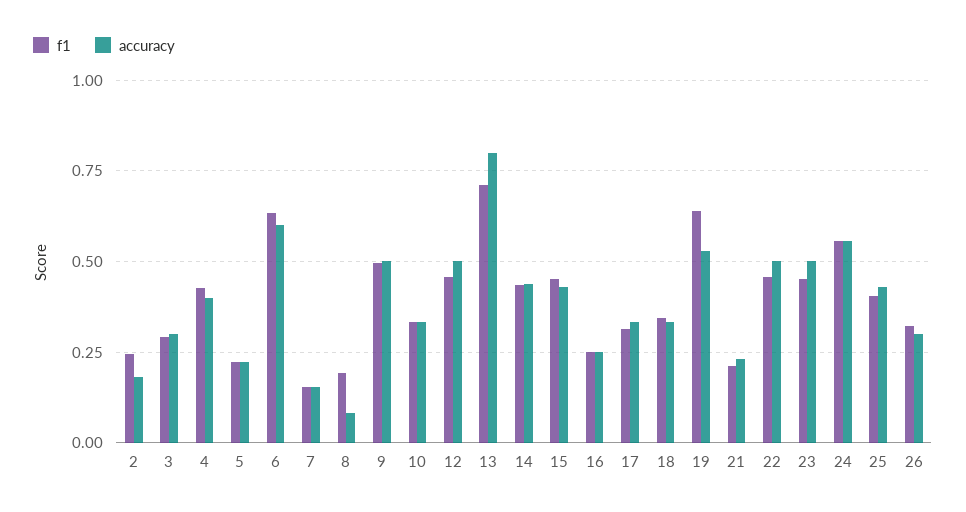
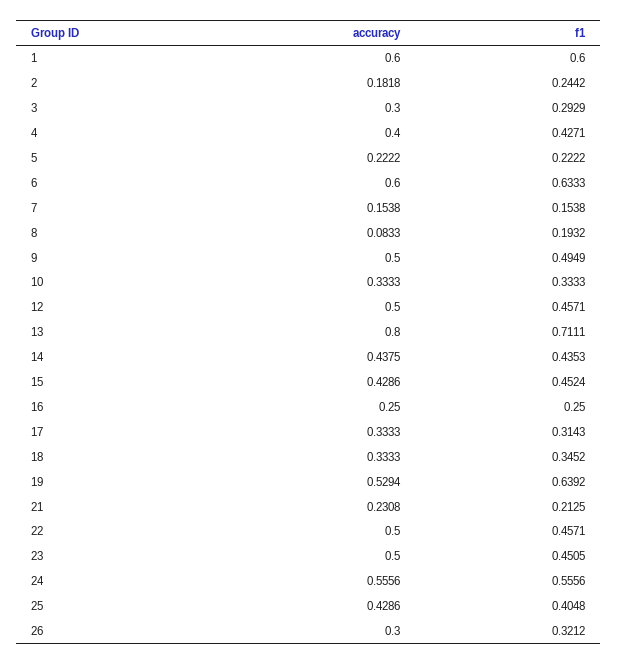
  {
    "f1": {
      "2": 0.2442,
      "3": 0.2929,
      "4": 0.4271,
      "5": 0.2222,
      "6": 0.6333,
      "7": 0.1538,
      "8": 0.1932,
      "9": 0.4949,
      "10": 0.3333,
      "12": 0.4571,
      "13": 0.7111,
      "14": 0.4353,
      "15": 0.4524,
      "16": 0.25,
      "17": 0.3143,
      "18": 0.3452,
      "19": 0.6392,
      "21": 0.2125,
      "22": 0.4571,
      "23": 0.4505,
      "24": 0.5556,
      "25": 0.4048,
-     "26": 0.3212
+     "26": 0.3212,
+     "1": 0.6
    },
    "accuracy": {
      "2": 0.1818,
      "3": 0.3,
      "4": 0.4,
      "5": 0.2222,
      "6": 0.6,
      "7": 0.1538,
      "8": 0.0833,
      "9": 0.5,
      "10": 0.3333,
      "12": 0.5,
      "13": 0.8,
      "14": 0.4375,
      "15": 0.4286,
      "16": 0.25,
      "17": 0.3333,
      "18": 0.3333,
      "19": 0.5294,
      "21": 0.2308,
      "22": 0.5,
      "23": 0.5,
      "24": 0.5556,
      "25": 0.4286,
-     "26": 0.3
+     "26": 0.3,
+     "1": 0.6
    }
  }

